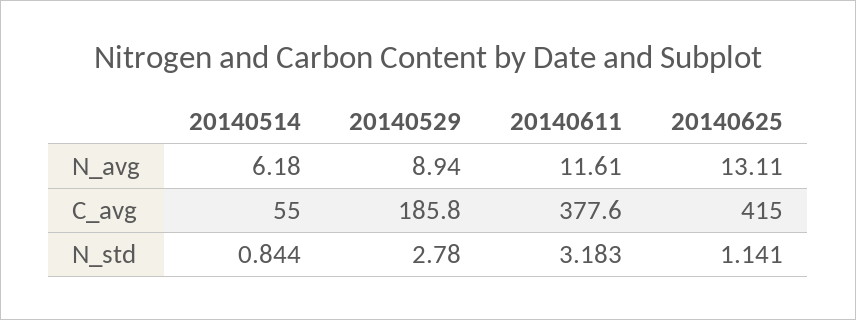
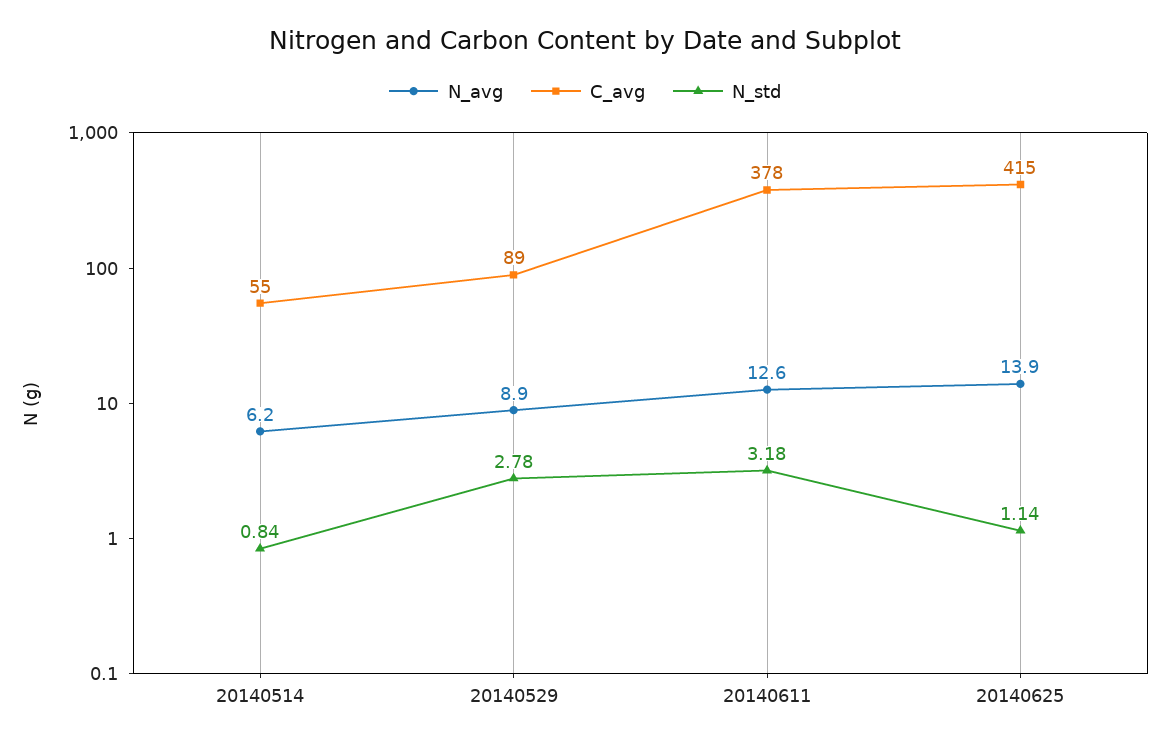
  {
    "N_avg": {
      "20140514": 6.18,
      "20140529": 8.94,
-     "20140611": 11.61,
+     "20140611": 12.6,
-     "20140625": 13.11
+     "20140625": 13.9
    },
    "C_avg": {
      "20140514": 55,
-     "20140529": 185.8,
+     "20140529": 89,
      "20140611": 377.6,
      "20140625": 415
    },
    "N_std": {
      "20140514": 0.844,
      "20140529": 2.78,
      "20140611": 3.183,
      "20140625": 1.141
    }
  }

